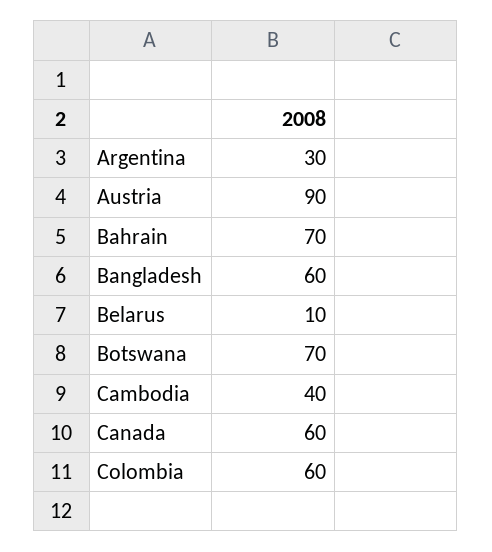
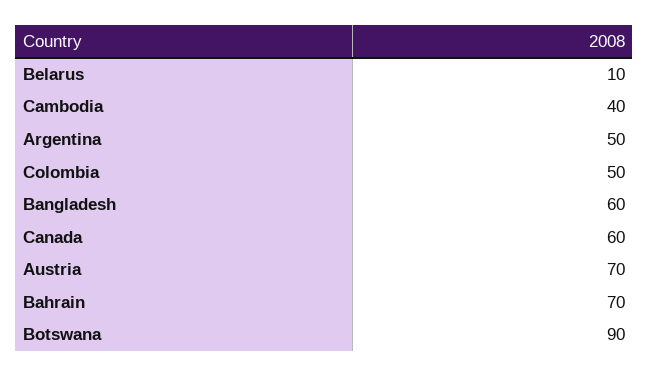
  {
-   "Argentina": 30,
+   "Argentina": 50,
-   "Austria": 90,
+   "Austria": 70,
    "Bahrain": 70,
    "Bangladesh": 60,
    "Belarus": 10,
-   "Botswana": 70,
+   "Botswana": 90,
    "Cambodia": 40,
    "Canada": 60,
-   "Colombia": 60
+   "Colombia": 50
  }

